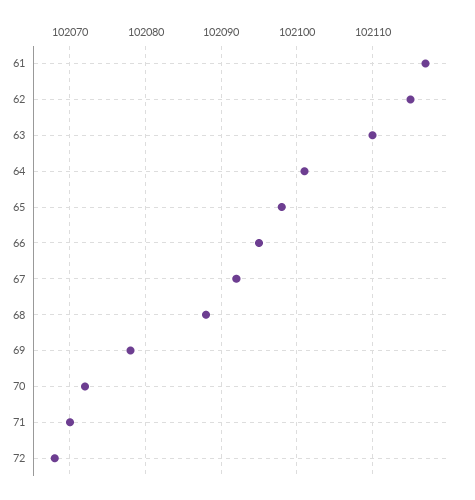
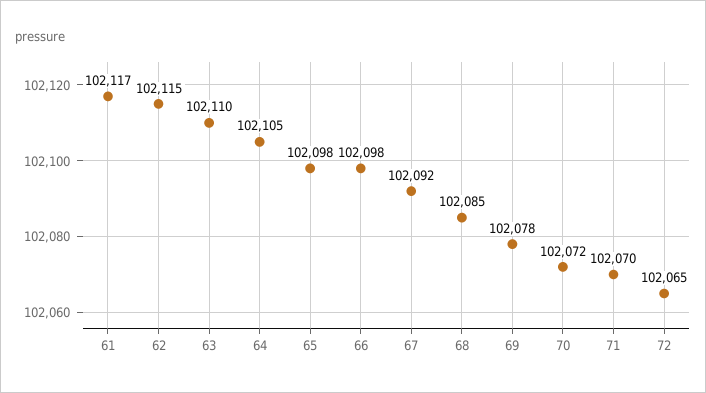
  {
    "61": 102117,
    "62": 102115,
    "63": 102110,
-   "64": 102101,
+   "64": 102105,
    "65": 102098,
-   "66": 102095,
+   "66": 102098,
    "67": 102092,
-   "68": 102088,
+   "68": 102085,
    "69": 102078,
    "70": 102072,
    "71": 102070,
-   "72": 102068
+   "72": 102065
  }

